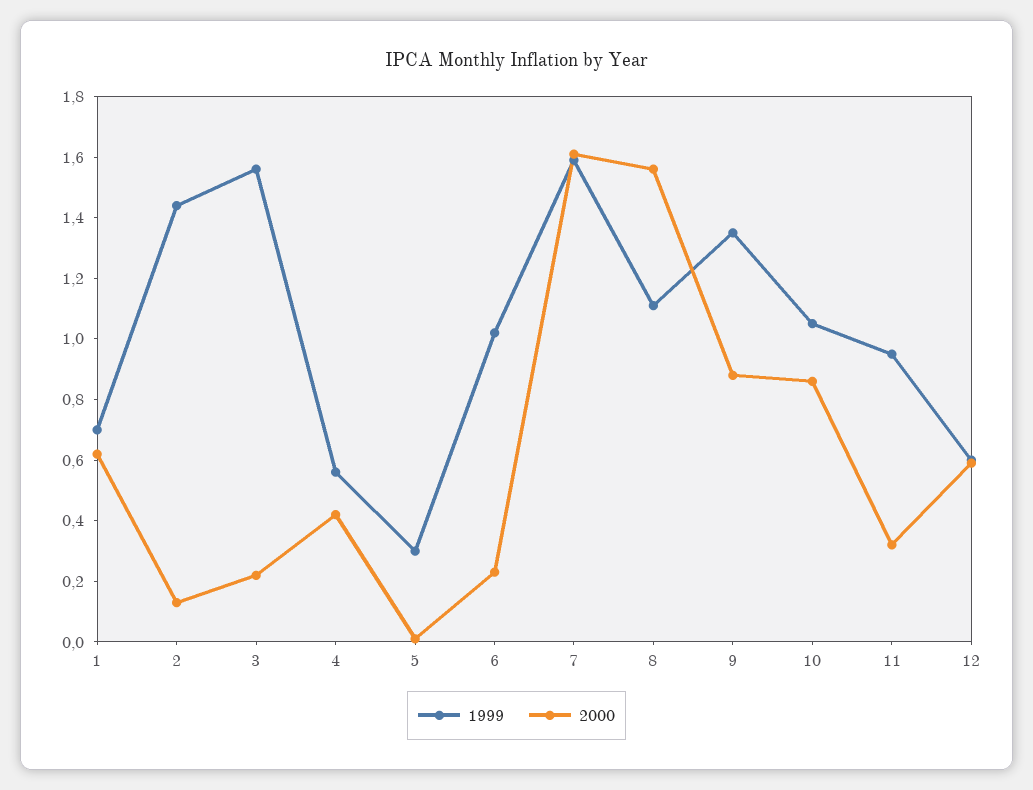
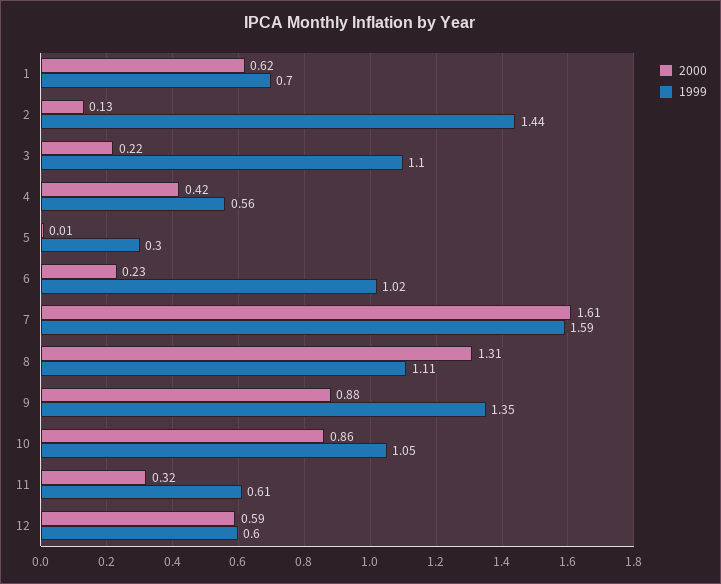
  {
    "1999": {
      "1": 0.7,
      "2": 1.44,
-     "3": 1.55,
+     "3": 1.1,
      "4": 0.56,
      "5": 0.3,
      "6": 1.02,
      "7": 1.59,
      "8": 1.11,
      "9": 1.35,
      "10": 1.05,
-     "11": 0.95,
+     "11": 0.61,
      "12": 0.6
    },
    "2000": {
      "1": 0.62,
      "2": 0.13,
      "3": 0.22,
      "4": 0.42,
      "5": 0.01,
      "6": 0.23,
      "7": 1.61,
-     "8": 1.55,
+     "8": 1.31,
      "9": 0.88,
      "10": 0.86,
      "11": 0.32,
      "12": 0.59
    }
  }

